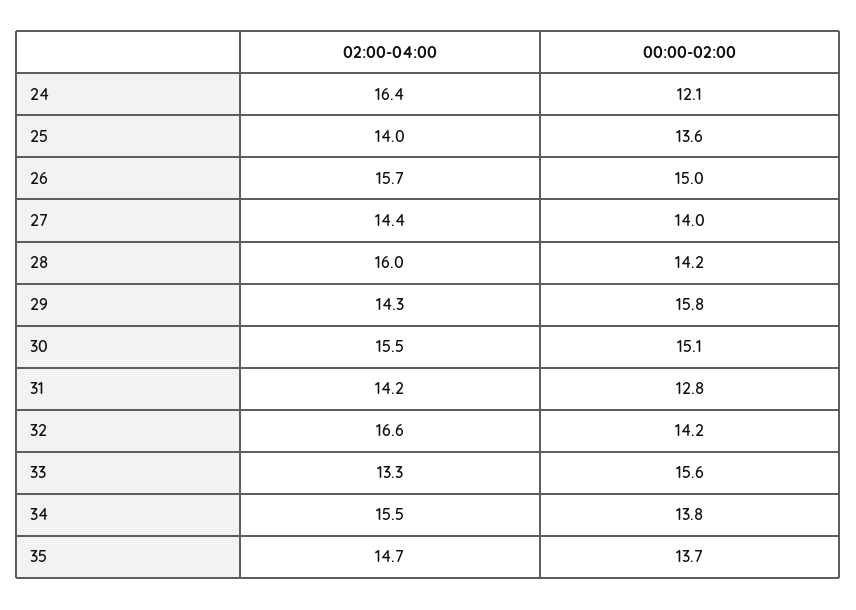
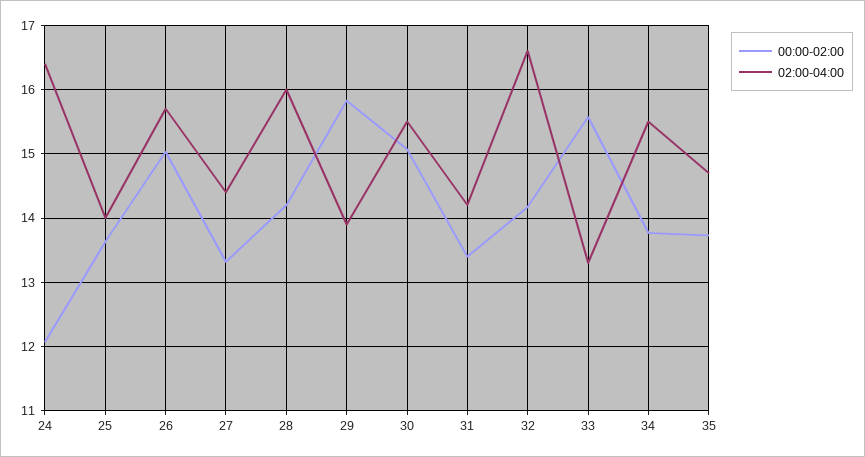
  {
    "02:00-04:00": {
      "24": 16.4,
      "25": 14,
      "26": 15.7,
      "27": 14.4,
      "28": 16,
-     "29": 14.3,
+     "29": 13.9,
      "30": 15.5,
      "31": 14.2,
      "32": 16.6,
      "33": 13.3,
      "34": 15.5,
      "35": 14.7
    },
    "00:00-02:00": {
      "24": 12.1,
      "25": 13.6,
      "26": 15,
-     "27": 14,
+     "27": 13.3,
      "28": 14.2,
      "29": 15.8,
      "30": 15.1,
-     "31": 12.8,
+     "31": 13.4,
      "32": 14.2,
      "33": 15.6,
      "34": 13.8,
      "35": 13.7
    }
  }

